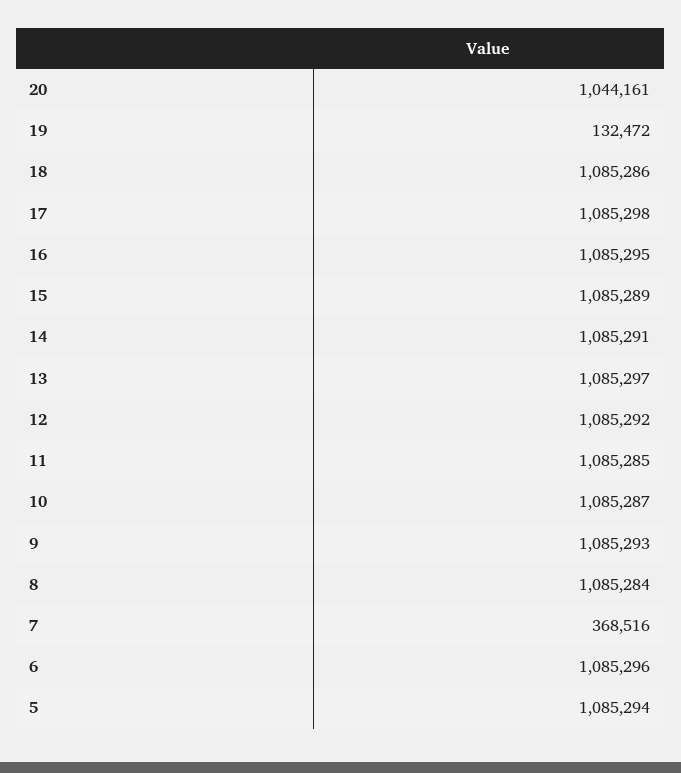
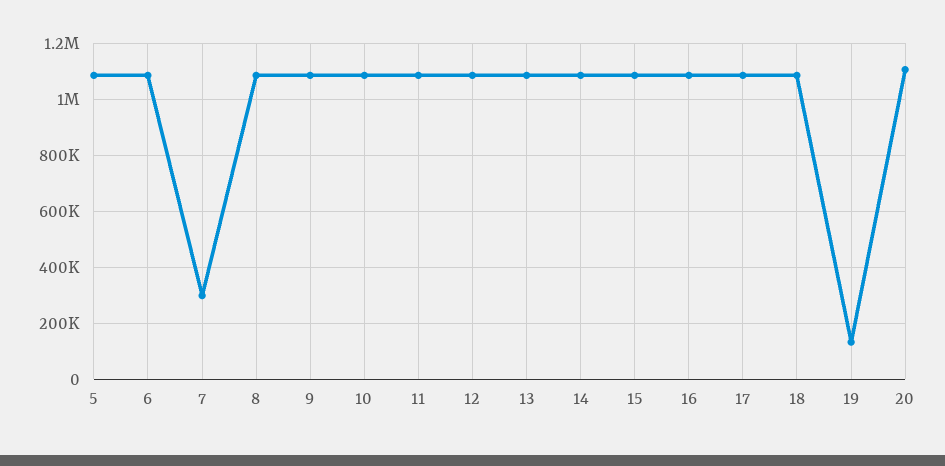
  {
-   "20": 1044161,
+   "20": 1100000,
    "19": 132472,
    "18": 1085286,
    "17": 1085298,
    "16": 1085295,
    "15": 1085289,
    "14": 1085291,
    "13": 1085297,
    "12": 1085292,
    "11": 1085285,
    "10": 1085287,
    "9": 1085293,
    "8": 1085284,
-   "7": 368516,
+   "7": 300000,
    "6": 1085296,
    "5": 1085294
  }

